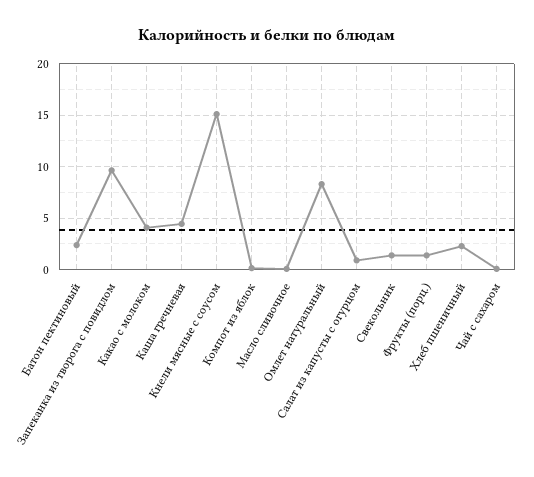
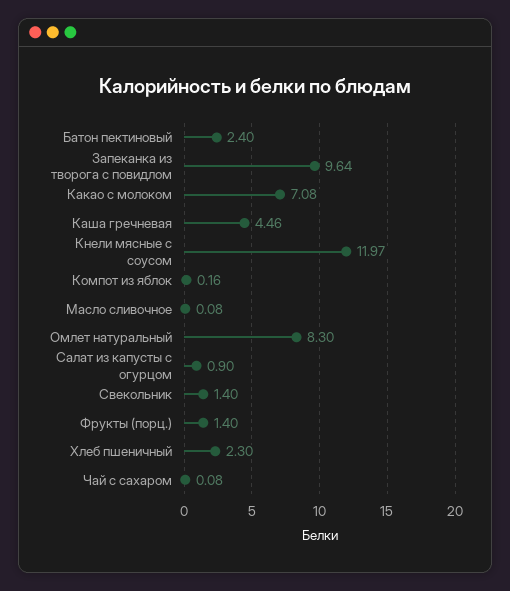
  {
    "Батон пектиновый": 2.4,
    "Запеканка из творога с повидлом": 9.64,
-   "Какао с молоком": 4,
+   "Какао с молоком": 7.08,
    "Каша гречневая": 4.46,
-   "Кнели мясные с соусом": 15,
+   "Кнели мясные с соусом": 11.97,
    "Компот из яблок": 0.16,
    "Масло сливочное": 0.08,
    "Омлет натуральный": 8.3,
    "Салат из капусты с огурцом": 0.9,
    "Свекольник": 1.4,
    "Фрукты (порц.)": 1.4,
    "Хлеб пшеничный": 2.3,
    "Чай с сахаром": 0.08
  }

